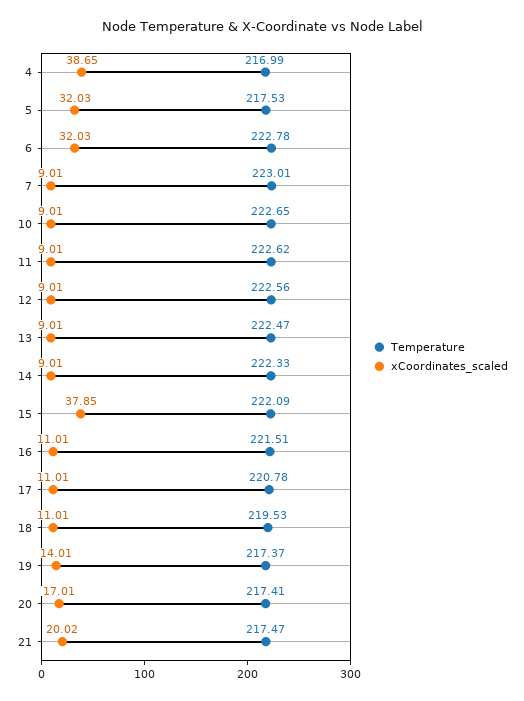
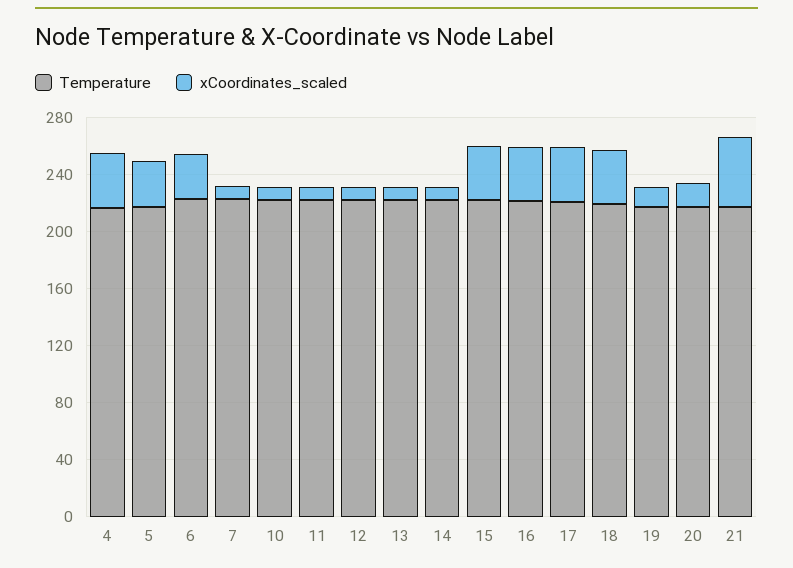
  {
    "Temperature": {
      "4": 216.99,
      "5": 217.53,
      "6": 222.78,
      "7": 223.01,
      "10": 222.65,
      "11": 222.62,
      "12": 222.56,
      "13": 222.47,
      "14": 222.33,
      "15": 222.09,
      "16": 221.51,
      "17": 220.78,
      "18": 219.53,
      "19": 217.37,
      "20": 217.41,
      "21": 217.47
    },
    "xCoordinates_scaled": {
      "4": 38.65,
      "5": 32.03,
      "6": 32.03,
      "7": 9.01,
      "10": 9.01,
      "11": 9.01,
      "12": 9.01,
      "13": 9.01,
      "14": 9.01,
      "15": 37.85,
-     "16": 11.01,
+     "16": 40,
-     "17": 11.01,
+     "17": 40,
-     "18": 11.01,
+     "18": 40,
      "19": 14.01,
      "20": 17.01,
-     "21": 20.02
+     "21": 50
    }
  }

